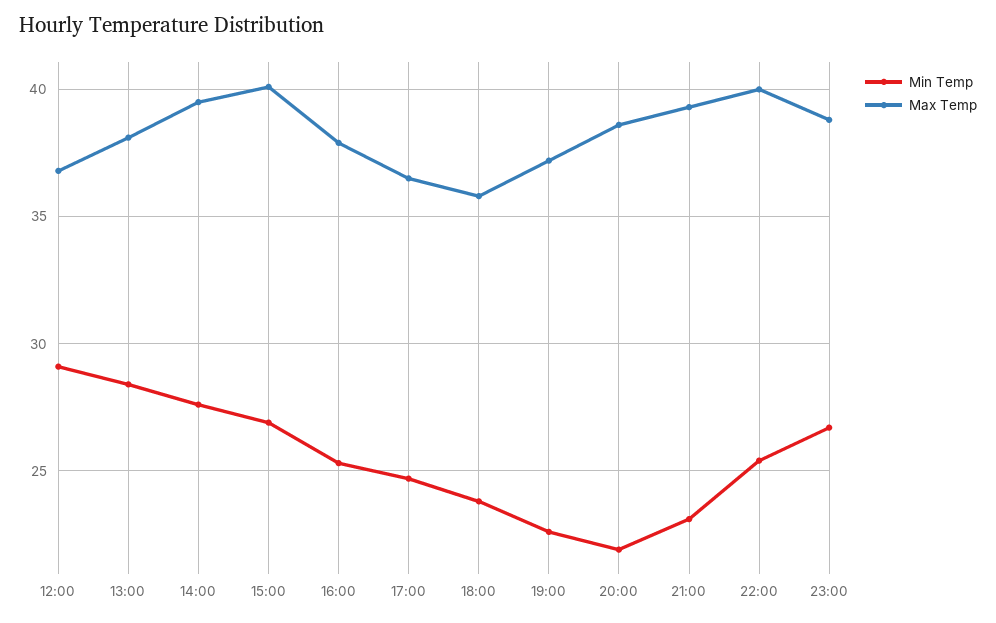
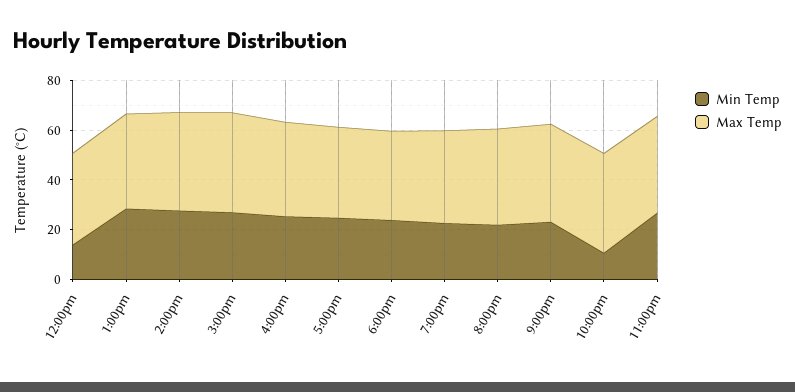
  {
    "Min Temp": {
-     "12:00": 29,
+     "12:00": 15,
      "13:00": 28.5,
      "14:00": 27.5,
      "15:00": 27,
      "16:00": 25.5,
      "17:00": 24.5,
      "18:00": 24,
      "19:00": 22.5,
      "20:00": 22,
      "21:00": 23,
-     "22:00": 25.5,
+     "22:00": 10,
      "23:00": 26.5
    },
    "Max Temp": {
      "12:00": 37,
      "13:00": 38,
      "14:00": 39.5,
      "15:00": 40,
      "16:00": 38,
      "17:00": 36.5,
      "18:00": 36,
      "19:00": 37,
      "20:00": 38.5,
      "21:00": 39.5,
      "22:00": 40,
      "23:00": 39
    }
  }

